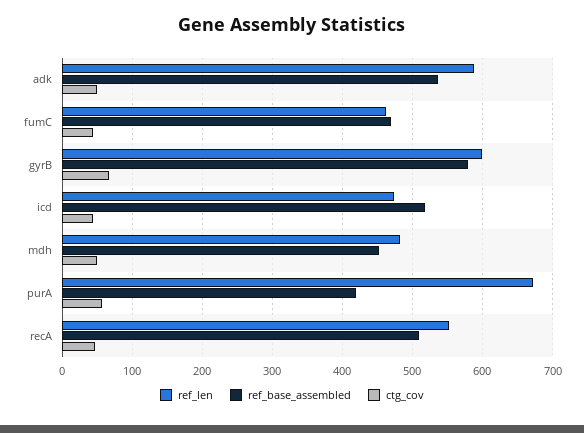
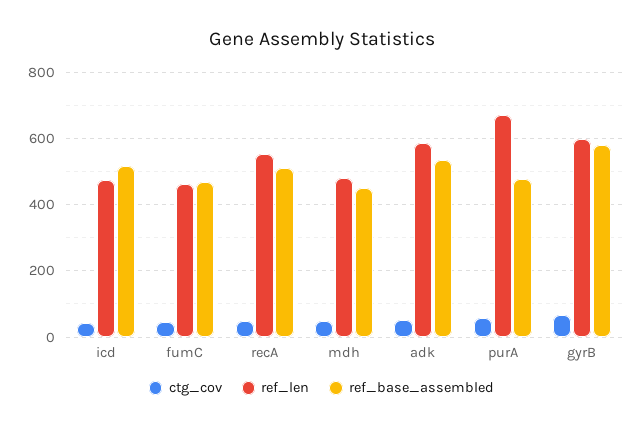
  {
    "ref_len": {
      "adk": 590,
      "fumC": 460,
      "gyrB": 600,
      "icd": 470,
      "mdh": 480,
      "purA": 670,
      "recA": 550
    },
    "ref_base_assembled": {
      "adk": 540,
      "fumC": 470,
      "gyrB": 580,
      "icd": 520,
      "mdh": 450,
-     "purA": 420,
+     "purA": 480,
      "recA": 510
    },
    "ctg_cov": {
      "adk": 50,
      "fumC": 40,
      "gyrB": 70,
      "icd": 40,
      "mdh": 50,
      "purA": 60,
      "recA": 50
    }
  }

